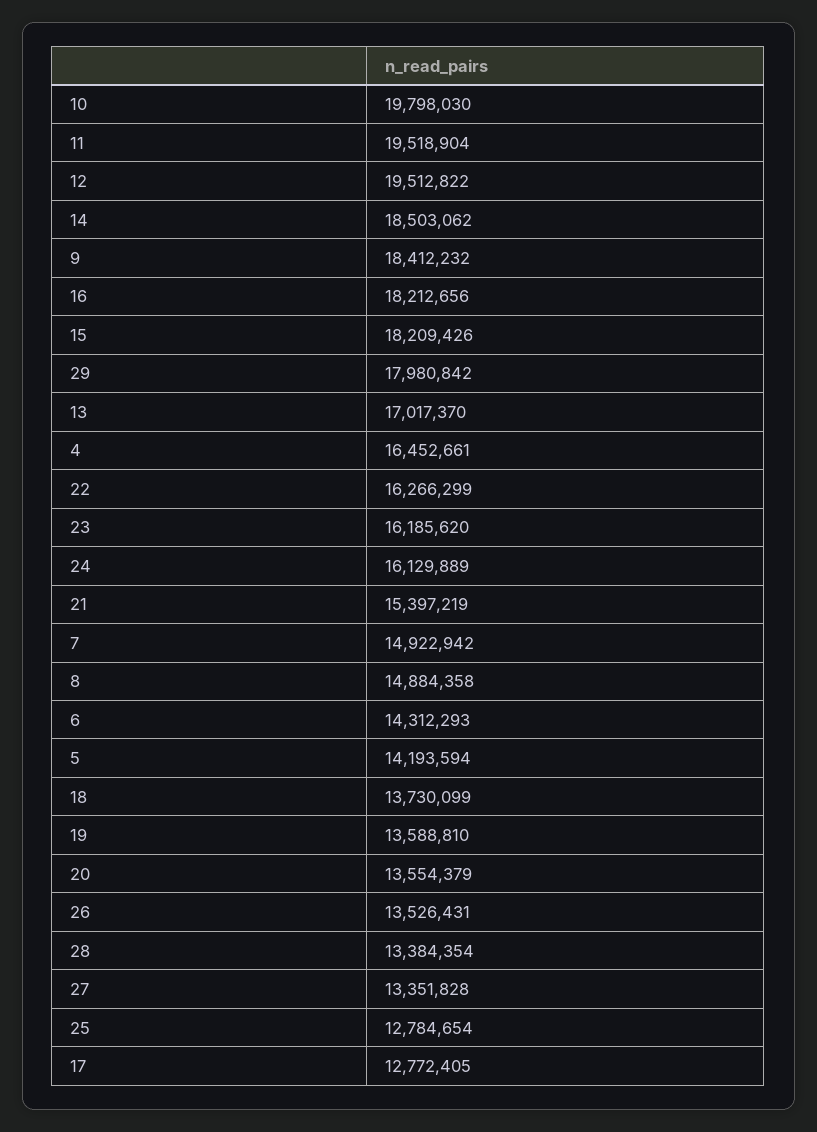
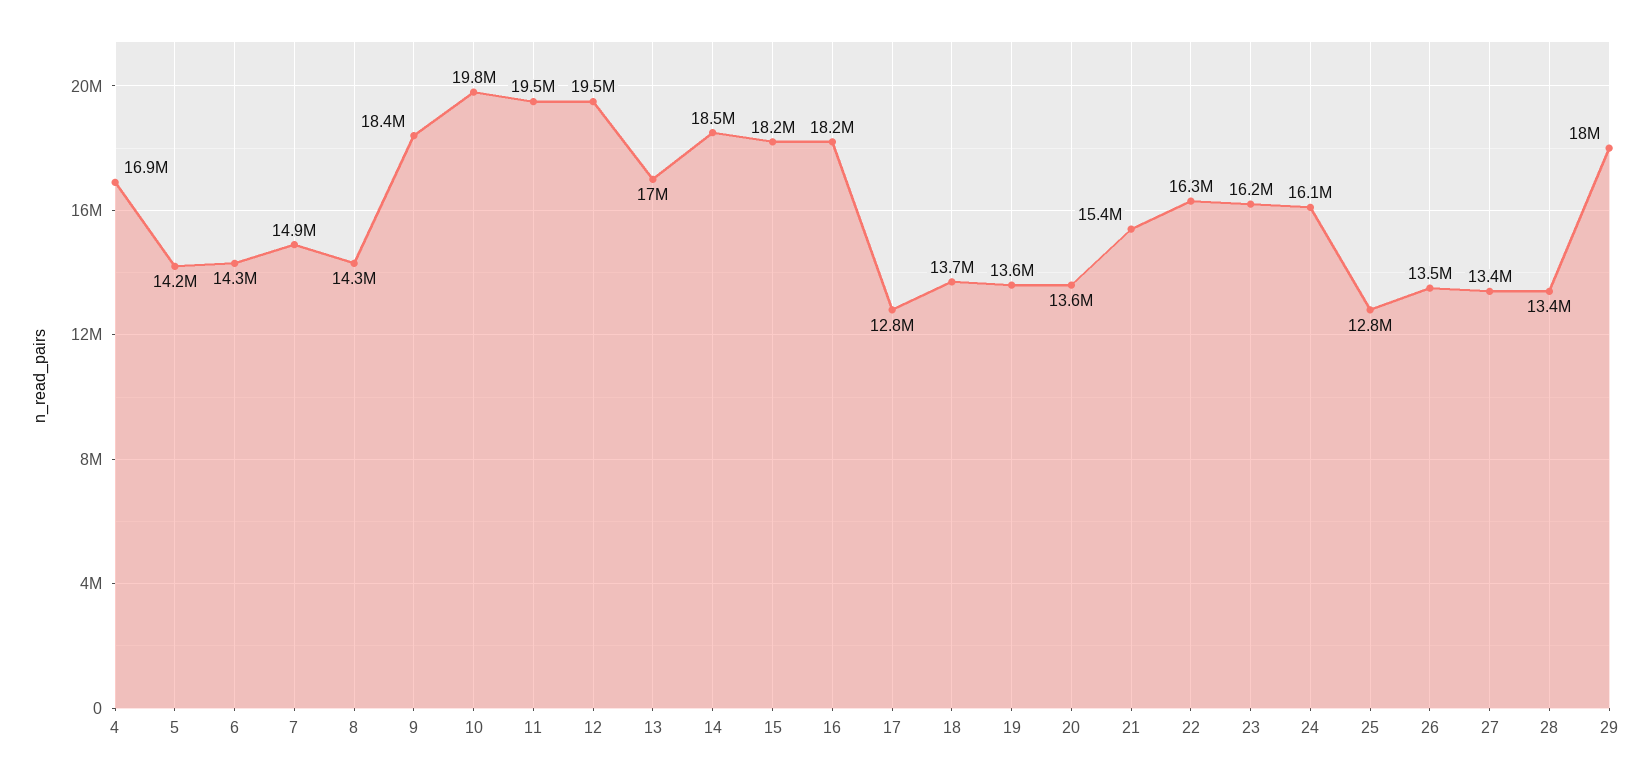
  {
    "10": 19798030,
    "11": 19518904,
    "12": 19512822,
    "14": 18503062,
    "9": 18412232,
    "16": 18212656,
    "15": 18209426,
    "29": 17980842,
    "13": 17017370,
-   "4": 16452661,
+   "4": 16900000,
    "22": 16266299,
    "23": 16185620,
    "24": 16129889,
    "21": 15397219,
    "7": 14922942,
-   "8": 14884358,
+   "8": 14300000,
    "6": 14312293,
    "5": 14193594,
    "18": 13730099,
    "19": 13588810,
    "20": 13554379,
    "26": 13526431,
    "28": 13384354,
    "27": 13351828,
    "25": 12784654,
    "17": 12772405
  }

